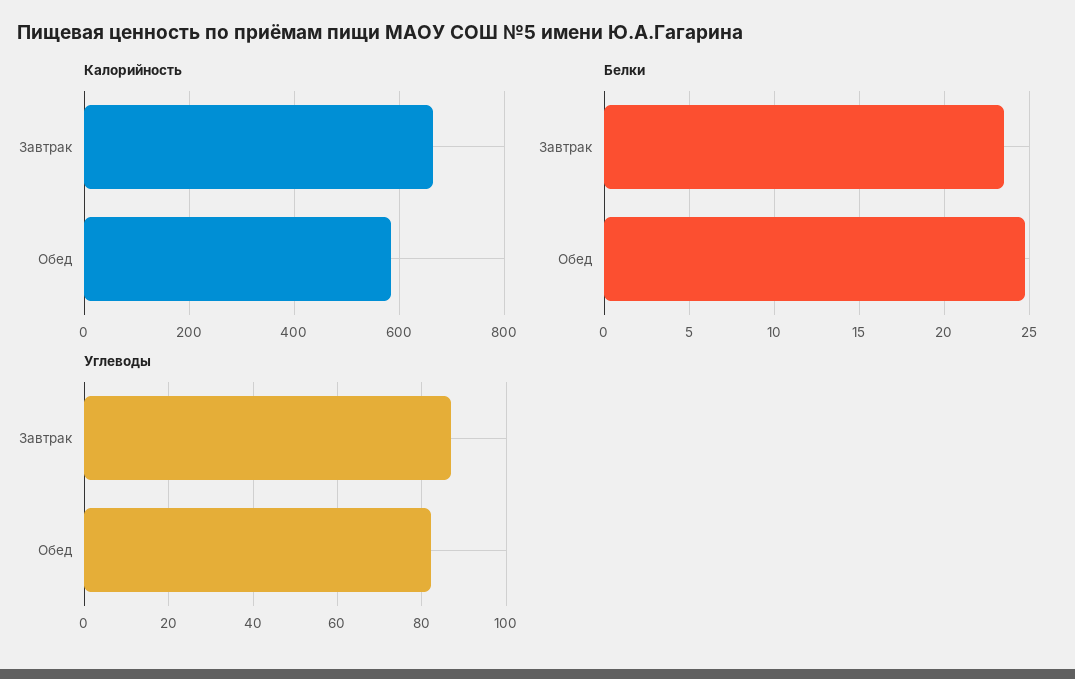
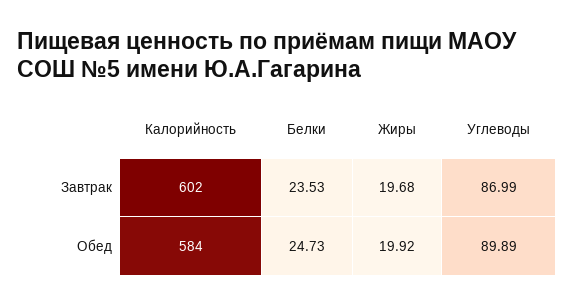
  {
    "Калорийность": {
-     "Завтрак": 660,
+     "Завтрак": 602,
      "Обед": 584
    },
    "Белки": {
      "Завтрак": 23.53,
      "Обед": 24.73
    },
    "Углеводы": {
      "Завтрак": 86.99,
-     "Обед": 82
+     "Обед": 89.89
-   }
+   },
+   "Жиры": {
+     "Завтрак": 19.68,
+     "Обед": 19.92
+   }
  }

